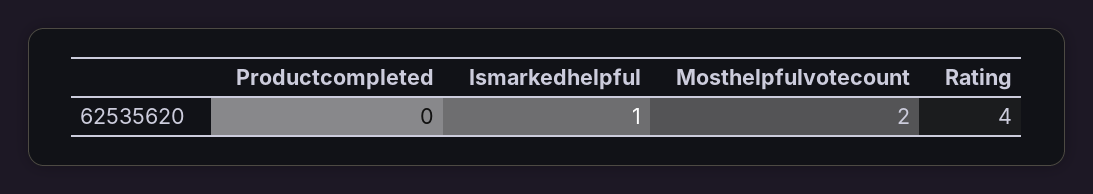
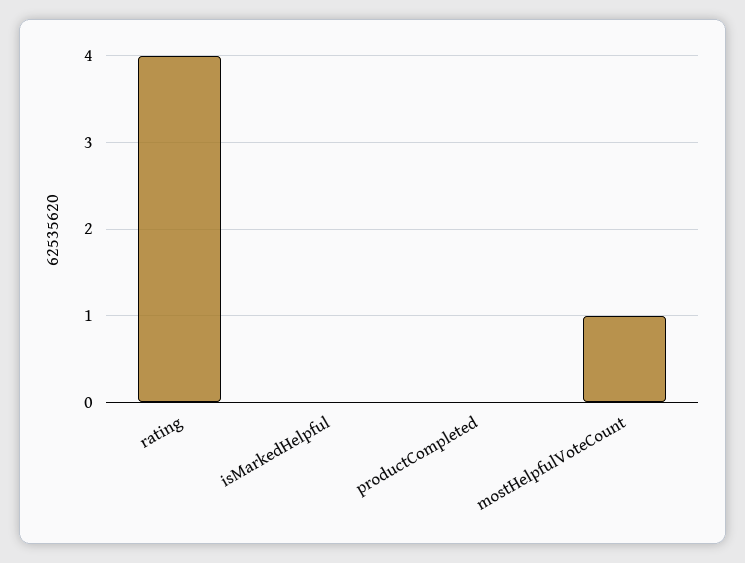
  {
    "Productcompleted": 0,
-   "Ismarkedhelpful": 1,
+   "Ismarkedhelpful": 0,
-   "Mosthelpfulvotecount": 2,
+   "Mosthelpfulvotecount": 1,
    "Rating": 4
  }

